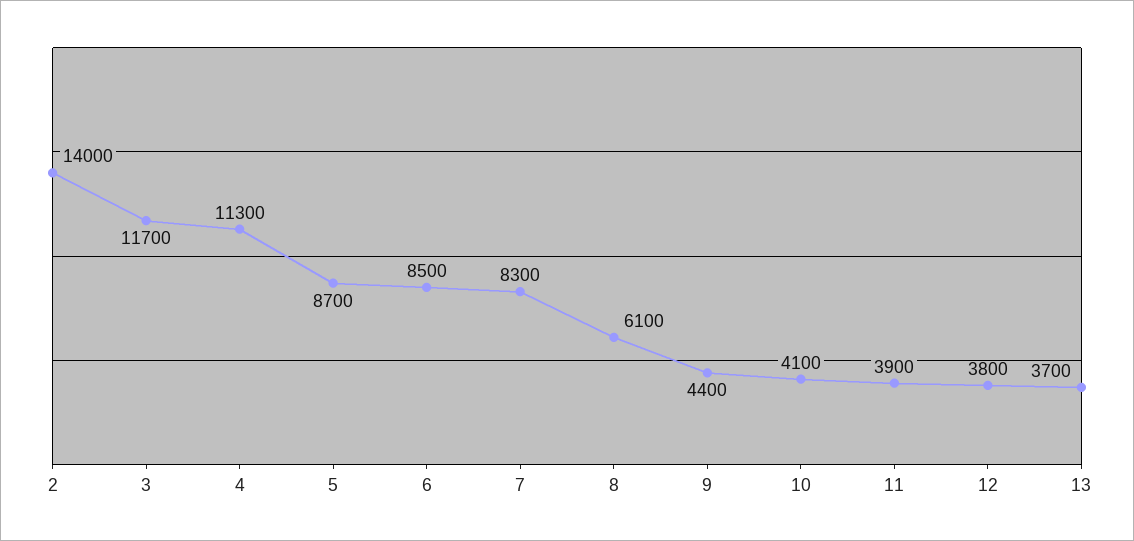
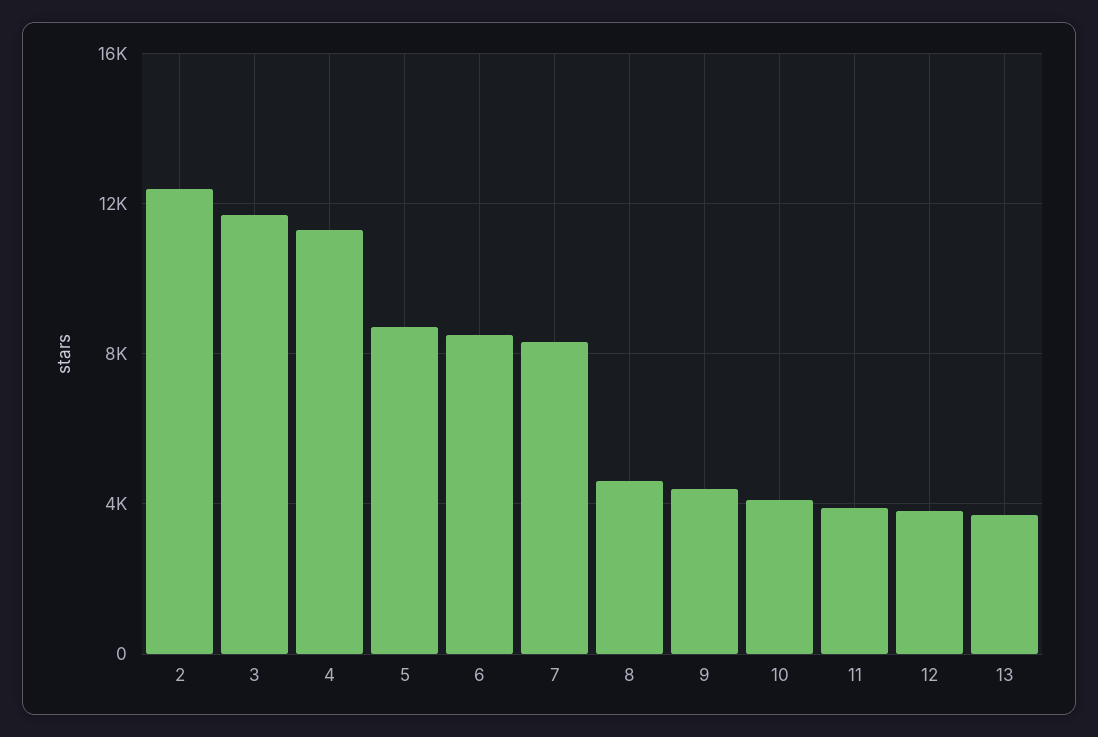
  {
-   "2": 14000,
+   "2": 12500,
    "3": 11700,
    "4": 11300,
    "5": 8700,
    "6": 8500,
    "7": 8300,
-   "8": 6100,
+   "8": 4500,
    "9": 4400,
    "10": 4100,
    "11": 3900,
    "12": 3800,
    "13": 3700
  }

